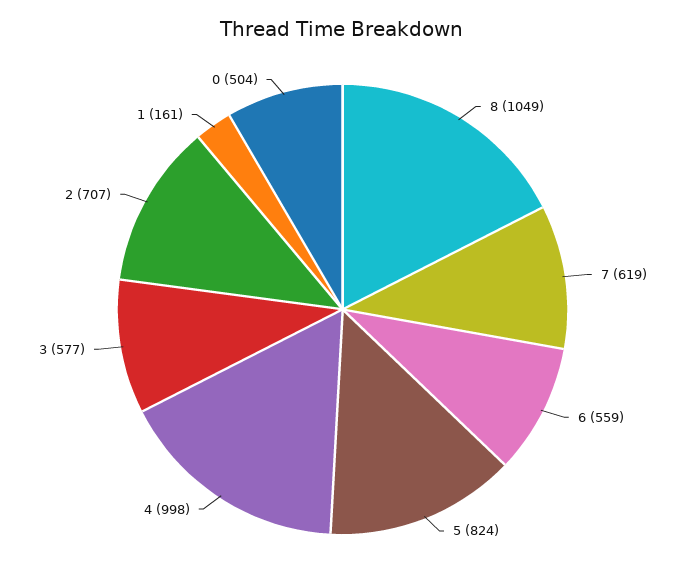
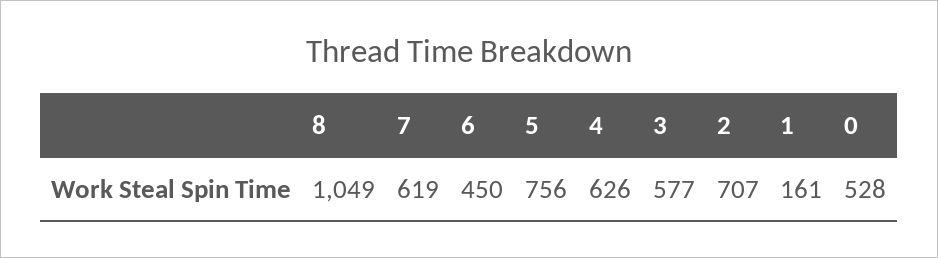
  {
    "8": 1049,
    "7": 619,
-   "6": 559,
+   "6": 450,
-   "5": 824,
+   "5": 756,
-   "4": 998,
+   "4": 626,
    "3": 577,
    "2": 707,
    "1": 161,
-   "0": 504
+   "0": 528
  }

